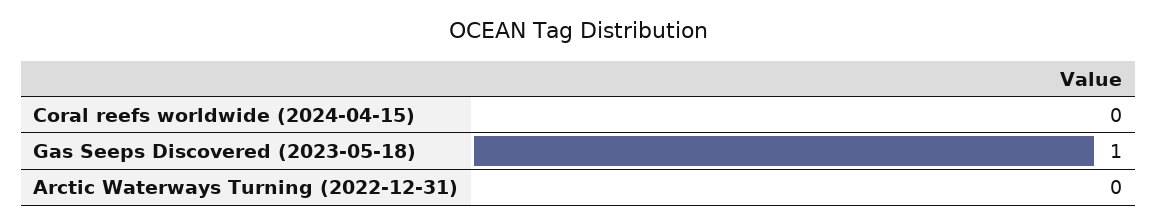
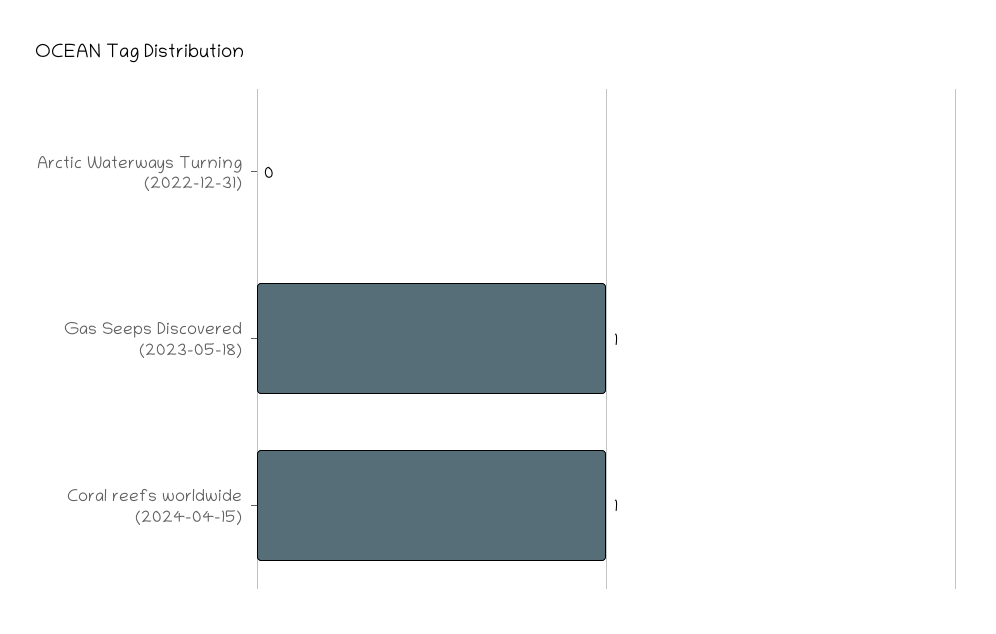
  {
-   "Coral reefs worldwide (2024-04-15)": 0,
+   "Coral reefs worldwide (2024-04-15)": 1,
    "Gas Seeps Discovered (2023-05-18)": 1,
    "Arctic Waterways Turning (2022-12-31)": 0
  }

